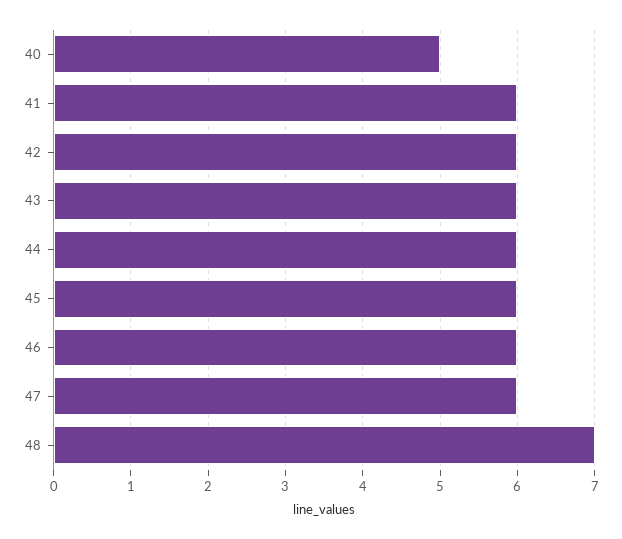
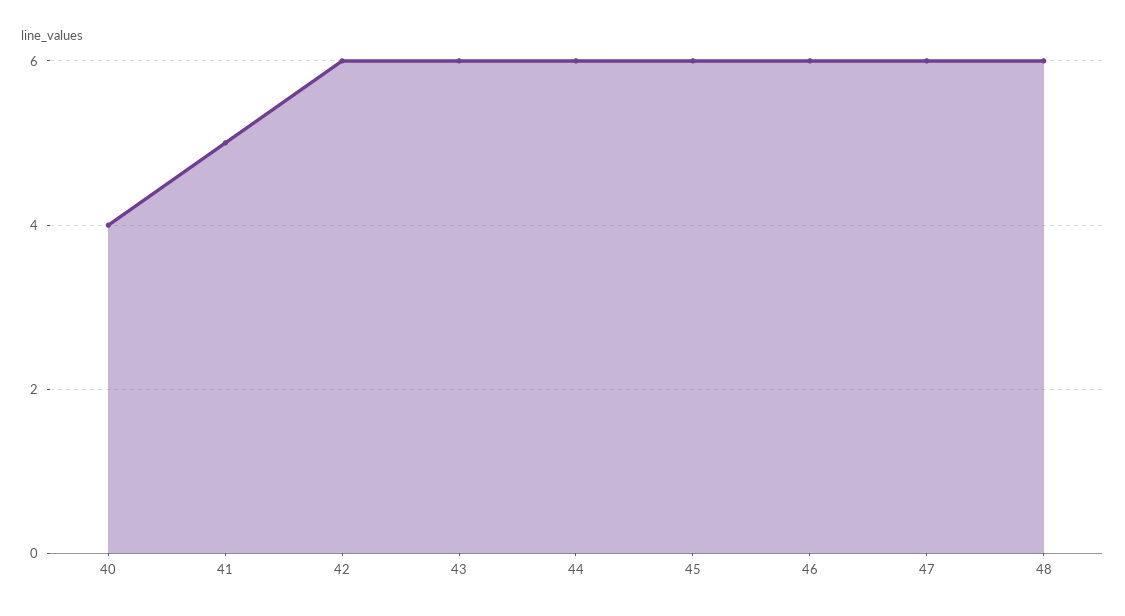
  {
-   "40": 5,
+   "40": 4,
-   "41": 6,
+   "41": 5,
    "42": 6,
    "43": 6,
    "44": 6,
    "45": 6,
    "46": 6,
    "47": 6,
-   "48": 7
+   "48": 6
  }

